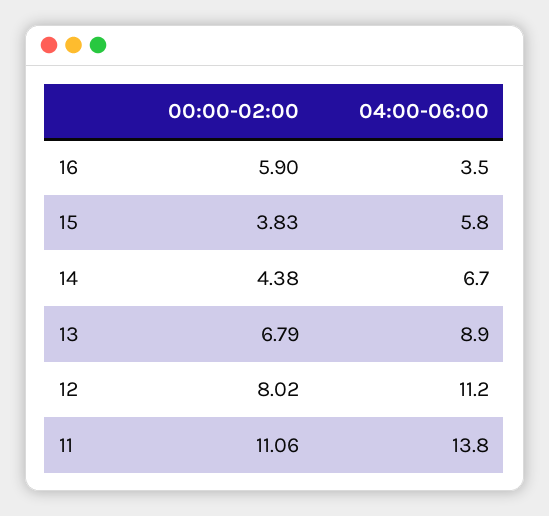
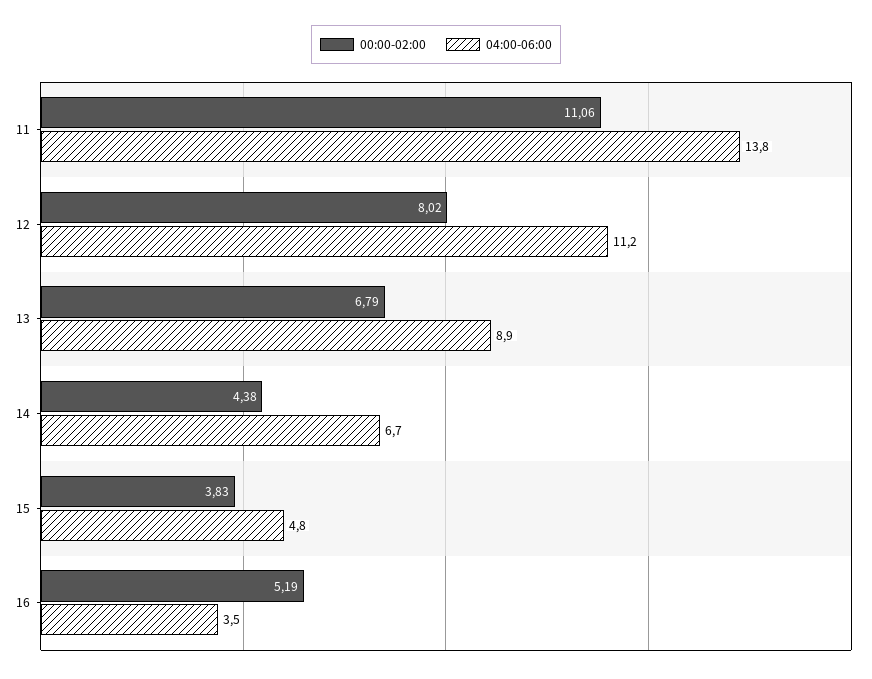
  {
    "00:00-02:00": {
-     "16": 5.9,
+     "16": 5.19,
      "15": 3.83,
      "14": 4.38,
      "13": 6.79,
      "12": 8.02,
      "11": 11.06
    },
    "04:00-06:00": {
      "16": 3.5,
-     "15": 5.8,
+     "15": 4.8,
      "14": 6.7,
      "13": 8.9,
      "12": 11.2,
      "11": 13.8
    }
  }

